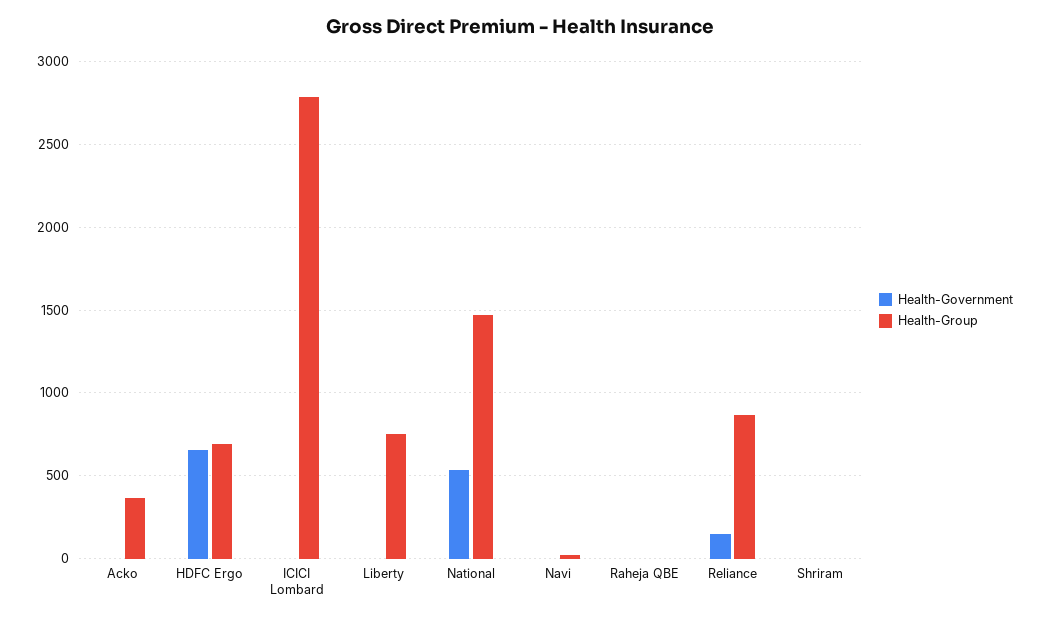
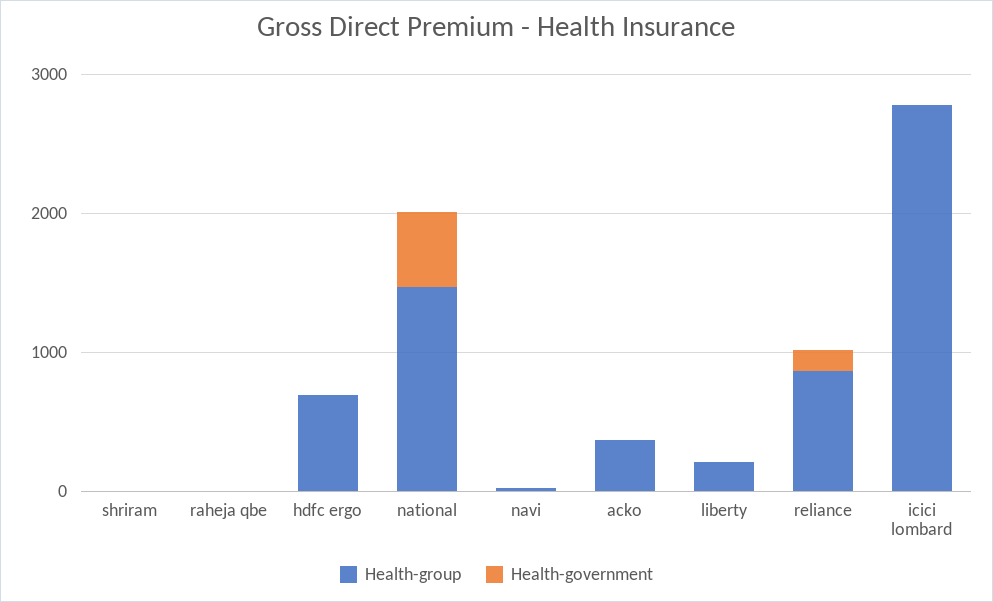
  {
    "Health-Government": {
      "Acko": 0,
-     "HDFC Ergo": 650,
+     "HDFC Ergo": 0,
      "ICICI Lombard": 0,
      "Liberty": 0,
      "National": 550,
      "Navi": 0,
      "Raheja QBE": 0,
      "Reliance": 150,
      "Shriram": 0
    },
    "Health-Group": {
      "Acko": 350,
      "HDFC Ergo": 700,
      "ICICI Lombard": 2800,
-     "Liberty": 750,
+     "Liberty": 200,
      "National": 1450,
      "Navi": 0,
      "Raheja QBE": 0,
      "Reliance": 850,
      "Shriram": 0
    }
  }

